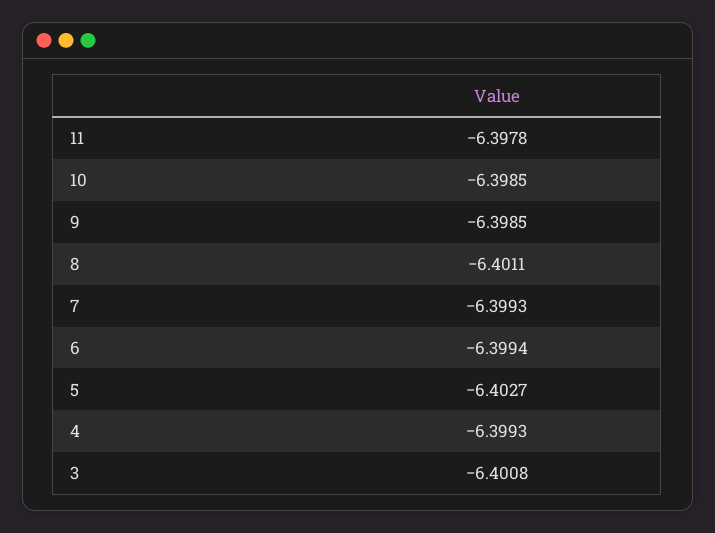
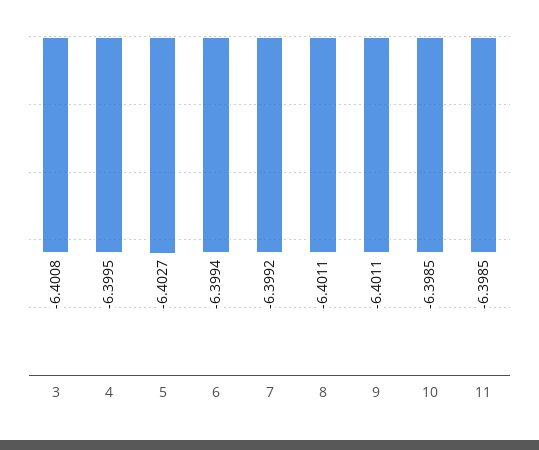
  {
-   "11": -6.3978,
+   "11": -6.3985,
    "10": -6.3985,
-   "9": -6.3985,
+   "9": -6.4011,
    "8": -6.4011,
-   "7": -6.3993,
+   "7": -6.3992,
    "6": -6.3994,
    "5": -6.4027,
-   "4": -6.3993,
+   "4": -6.3995,
    "3": -6.4008
  }

